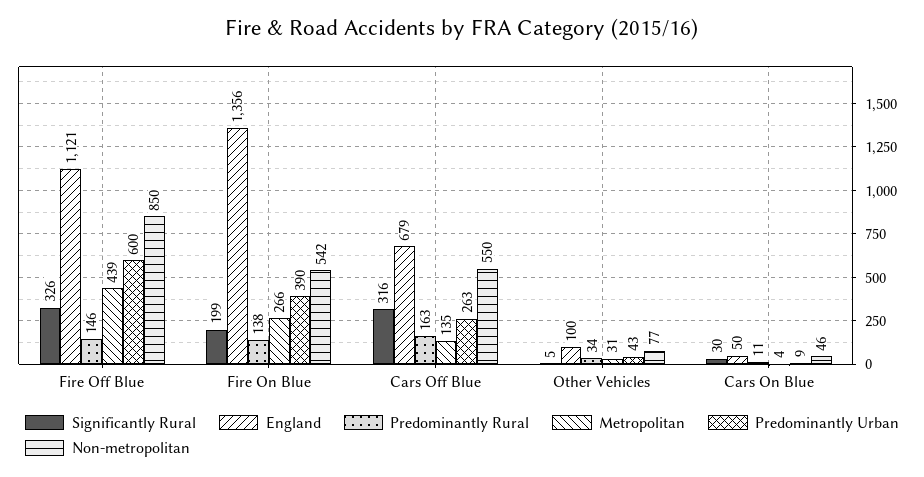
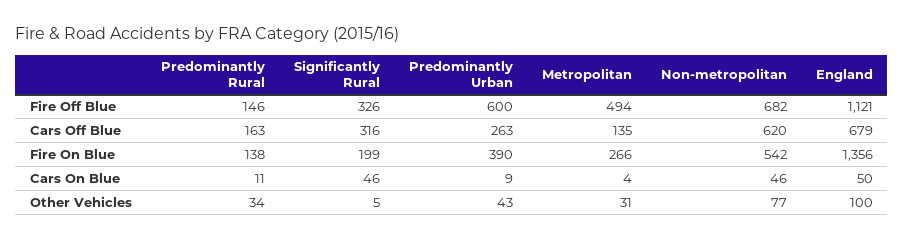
  {
    "Significantly Rural": {
      "Fire Off Blue": 326,
      "Fire On Blue": 199,
      "Cars Off Blue": 316,
      "Other Vehicles": 5,
-     "Cars On Blue": 30
+     "Cars On Blue": 46
    },
    "England": {
      "Fire Off Blue": 1121,
      "Fire On Blue": 1356,
      "Cars Off Blue": 679,
      "Other Vehicles": 100,
      "Cars On Blue": 50
    },
    "Predominantly Rural": {
      "Fire Off Blue": 146,
      "Fire On Blue": 138,
      "Cars Off Blue": 163,
      "Other Vehicles": 34,
      "Cars On Blue": 11
    },
    "Metropolitan": {
-     "Fire Off Blue": 439,
+     "Fire Off Blue": 494,
      "Fire On Blue": 266,
      "Cars Off Blue": 135,
      "Other Vehicles": 31,
      "Cars On Blue": 4
    },
    "Predominantly Urban": {
      "Fire Off Blue": 600,
      "Fire On Blue": 390,
      "Cars Off Blue": 263,
      "Other Vehicles": 43,
      "Cars On Blue": 9
    },
    "Non-metropolitan": {
-     "Fire Off Blue": 850,
+     "Fire Off Blue": 682,
      "Fire On Blue": 542,
-     "Cars Off Blue": 550,
+     "Cars Off Blue": 620,
      "Other Vehicles": 77,
      "Cars On Blue": 46
    }
  }

